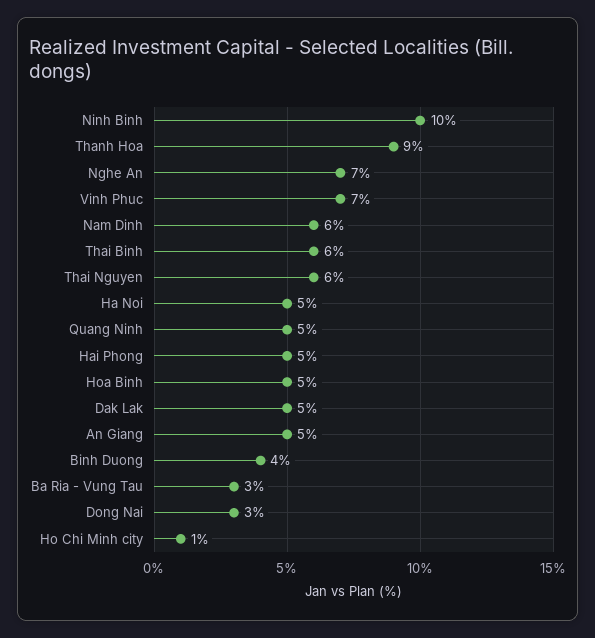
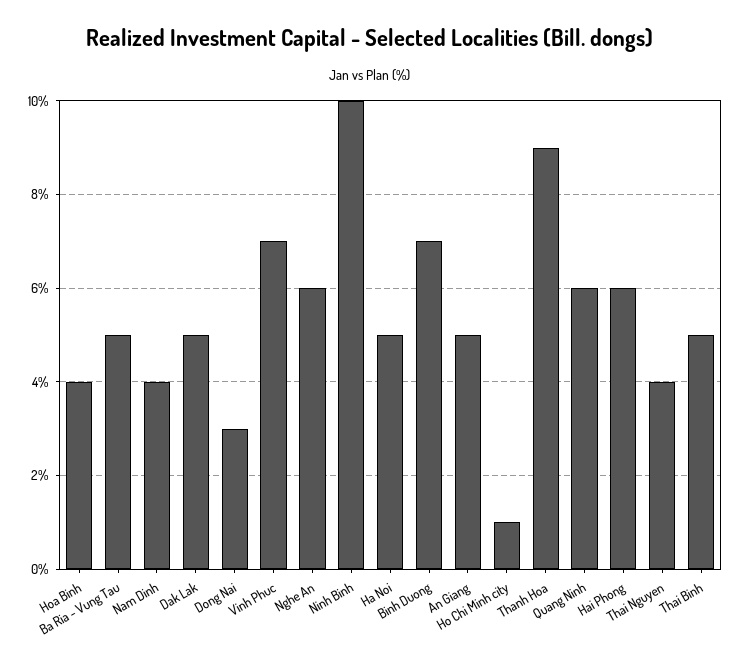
  {
    "Ninh Binh": 10,
    "Thanh Hoa": 9,
-   "Nghe An": 7,
+   "Nghe An": 6,
    "Vinh Phuc": 7,
-   "Nam Dinh": 6,
+   "Nam Dinh": 4,
-   "Thai Binh": 6,
+   "Thai Binh": 5,
-   "Thai Nguyen": 6,
+   "Thai Nguyen": 4,
    "Ha Noi": 5,
-   "Quang Ninh": 5,
+   "Quang Ninh": 6,
-   "Hai Phong": 5,
+   "Hai Phong": 6,
-   "Hoa Binh": 5,
+   "Hoa Binh": 4,
    "Dak Lak": 5,
    "An Giang": 5,
-   "Binh Duong": 4,
+   "Binh Duong": 7,
-   "Ba Ria - Vung Tau": 3,
+   "Ba Ria - Vung Tau": 5,
    "Dong Nai": 3,
    "Ho Chi Minh city": 1
  }

